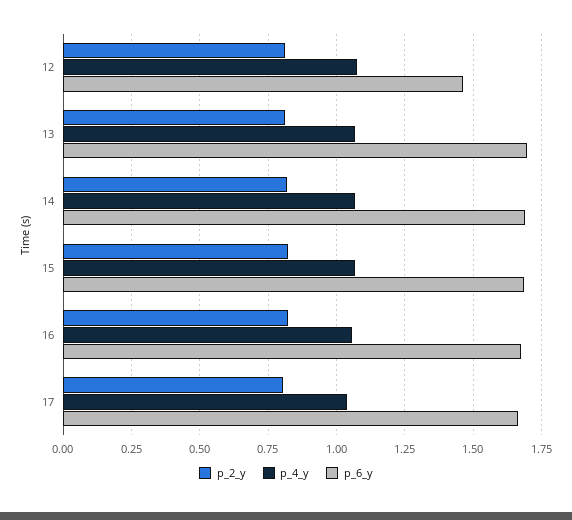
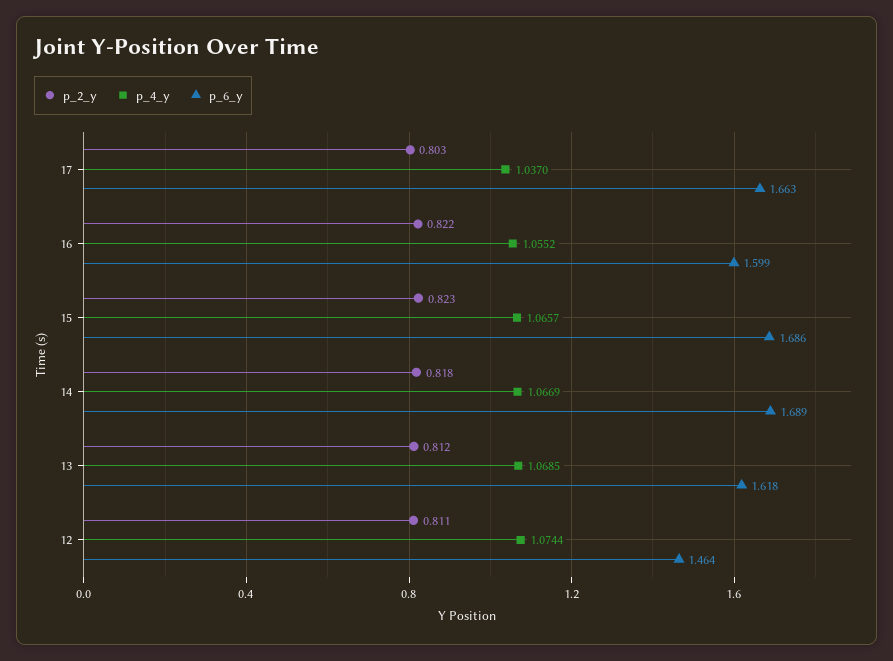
  {
    "p_2_y": {
      "12": 0.811,
      "13": 0.812,
      "14": 0.818,
      "15": 0.823,
      "16": 0.822,
      "17": 0.803
    },
    "p_4_y": {
      "12": 1.0744,
      "13": 1.0685,
      "14": 1.0669,
      "15": 1.0657,
      "16": 1.0552,
      "17": 1.037
    },
    "p_6_y": {
      "12": 1.464,
-     "13": 1.7,
+     "13": 1.618,
      "14": 1.689,
      "15": 1.686,
-     "16": 1.675,
+     "16": 1.599,
      "17": 1.663
    }
  }

